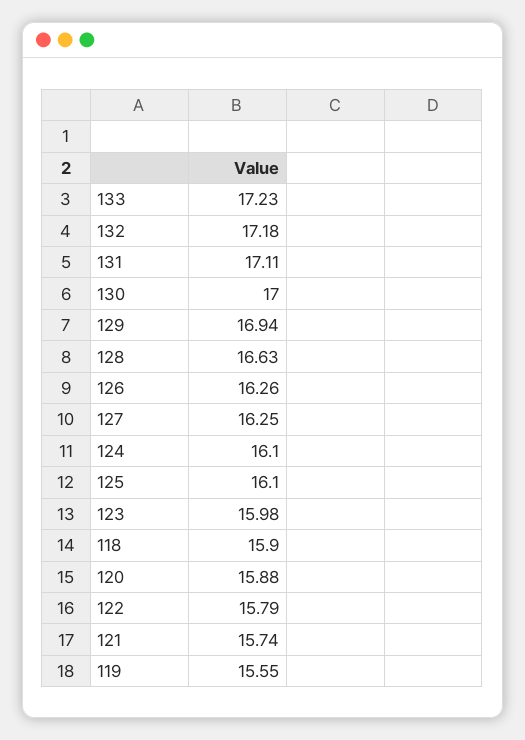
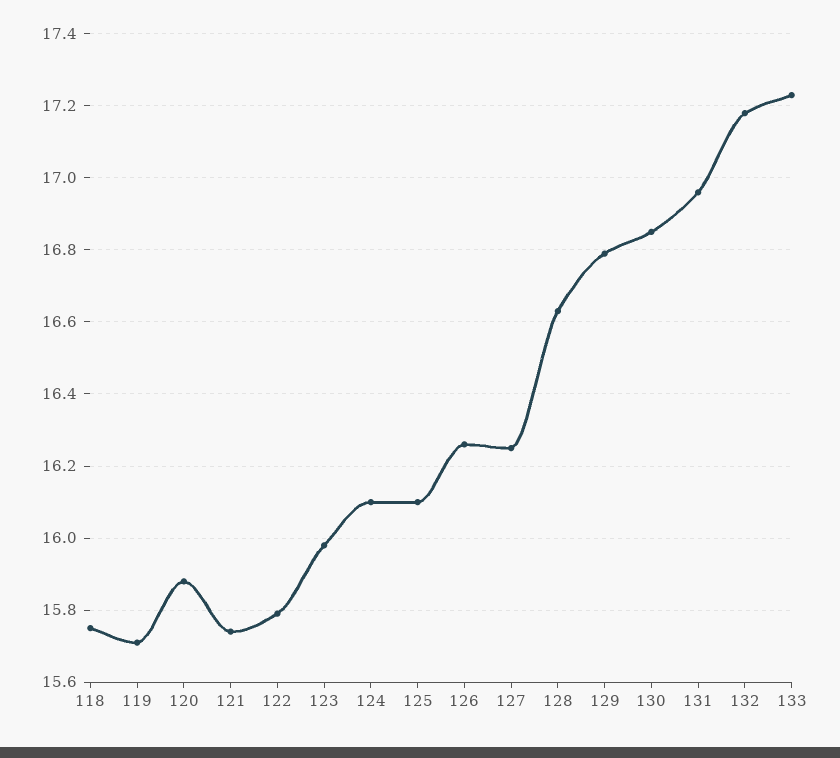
  {
    "133": 17.23,
    "132": 17.18,
-   "131": 17.11,
+   "131": 16.95,
-   "130": 17,
+   "130": 16.85,
-   "129": 16.94,
+   "129": 16.8,
    "128": 16.63,
    "126": 16.26,
    "127": 16.25,
    "124": 16.1,
    "125": 16.1,
    "123": 15.98,
-   "118": 15.9,
+   "118": 15.75,
    "120": 15.88,
    "122": 15.79,
    "121": 15.74,
-   "119": 15.55
+   "119": 15.7
  }

